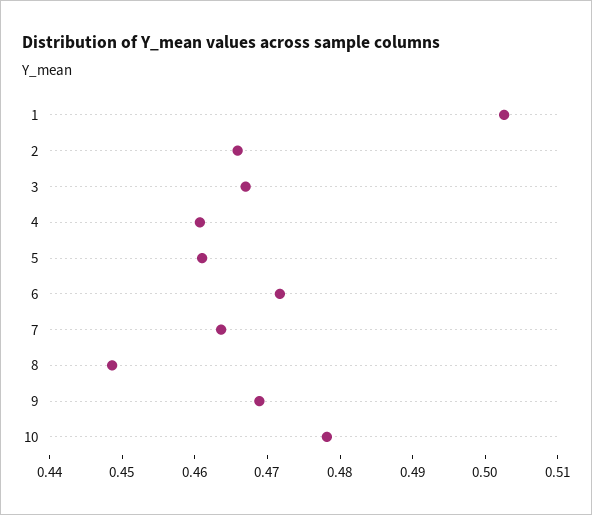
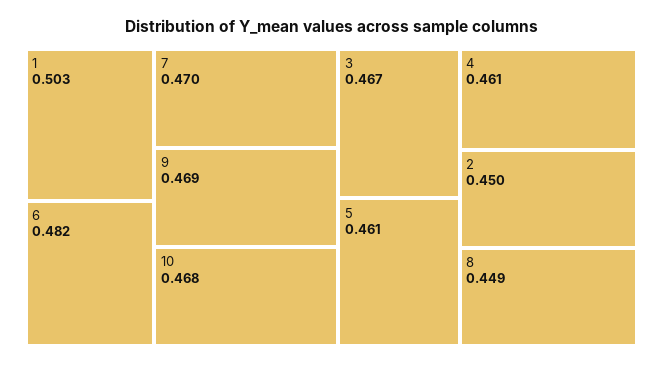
  {
    "1": 0.503,
-   "2": 0.466,
+   "2": 0.45,
    "3": 0.467,
    "4": 0.461,
    "5": 0.461,
-   "6": 0.472,
+   "6": 0.482,
-   "7": 0.464,
+   "7": 0.47,
    "8": 0.449,
    "9": 0.469,
-   "10": 0.478
+   "10": 0.468
  }

